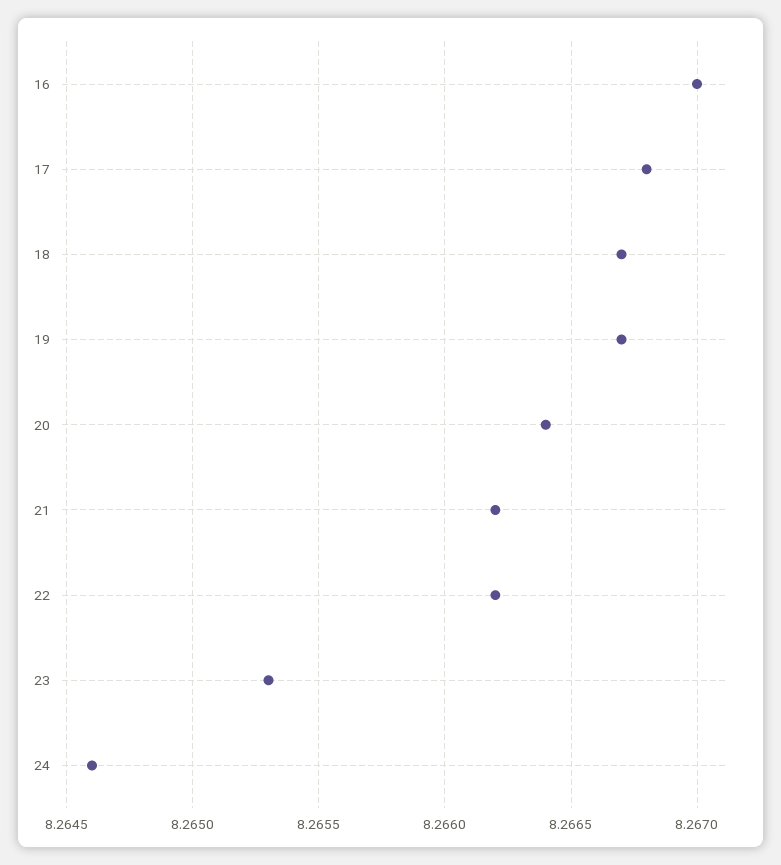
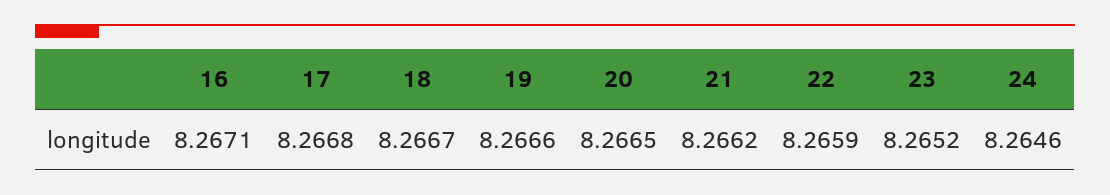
  {
-   "16": 8.267,
+   "16": 8.2671,
    "17": 8.2668,
    "18": 8.2667,
-   "19": 8.2667,
+   "19": 8.2666,
-   "20": 8.2664,
+   "20": 8.2665,
    "21": 8.2662,
-   "22": 8.2662,
+   "22": 8.2659,
-   "23": 8.2653,
+   "23": 8.2652,
    "24": 8.2646
  }

